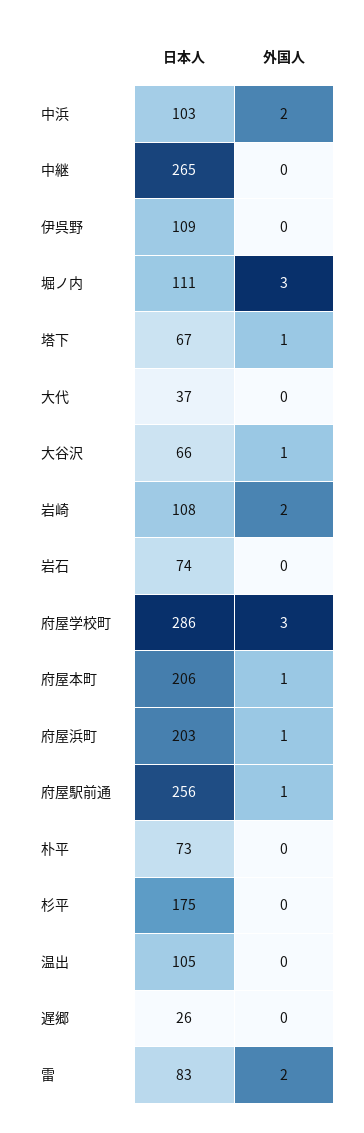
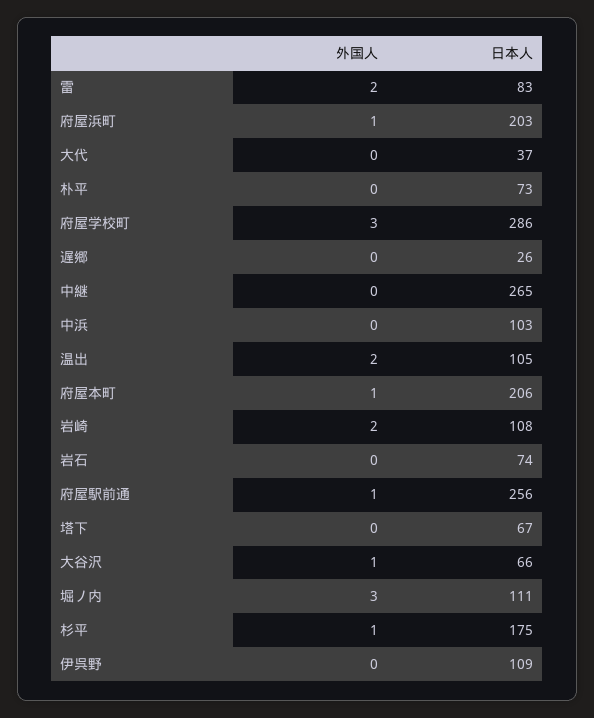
  {
    "日本人": {
      "中浜": 103,
      "中継": 265,
      "伊呉野": 109,
      "堀ノ内": 111,
      "塔下": 67,
      "大代": 37,
      "大谷沢": 66,
      "岩崎": 108,
      "岩石": 74,
      "府屋学校町": 286,
      "府屋本町": 206,
      "府屋浜町": 203,
      "府屋駅前通": 256,
      "朴平": 73,
      "杉平": 175,
      "温出": 105,
      "遅郷": 26,
      "雷": 83
    },
    "外国人": {
-     "中浜": 2,
+     "中浜": 0,
      "中継": 0,
      "伊呉野": 0,
      "堀ノ内": 3,
-     "塔下": 1,
+     "塔下": 0,
      "大代": 0,
      "大谷沢": 1,
      "岩崎": 2,
      "岩石": 0,
      "府屋学校町": 3,
      "府屋本町": 1,
      "府屋浜町": 1,
      "府屋駅前通": 1,
      "朴平": 0,
-     "杉平": 0,
+     "杉平": 1,
-     "温出": 0,
+     "温出": 2,
      "遅郷": 0,
      "雷": 2
    }
  }

